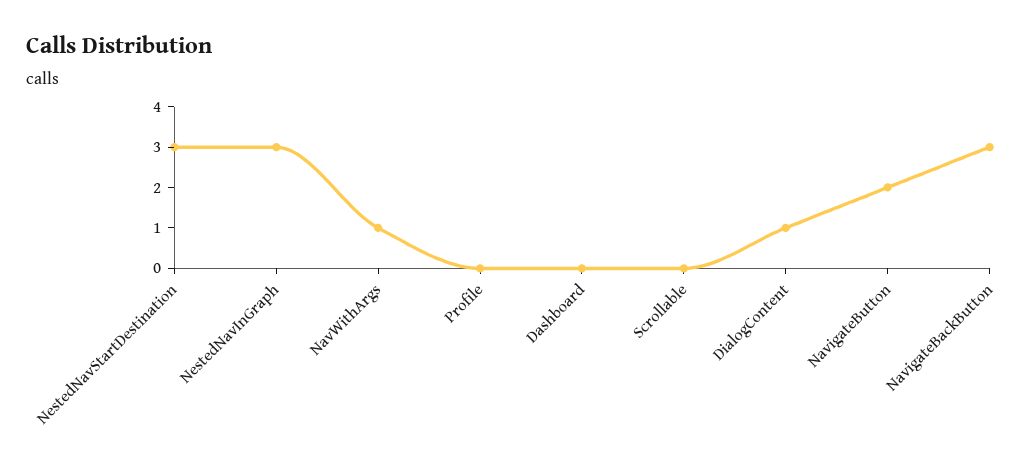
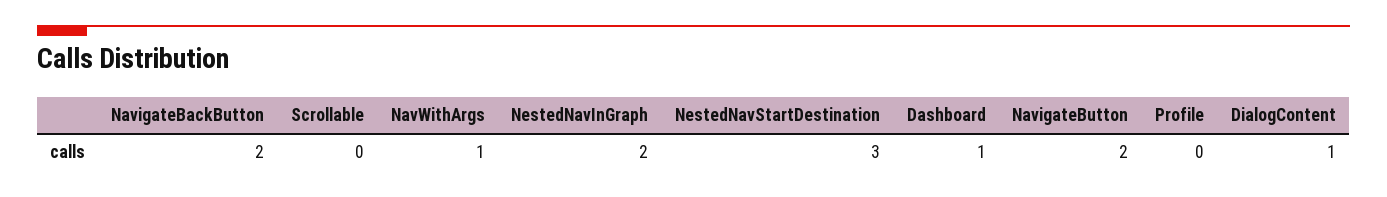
  {
    "NestedNavStartDestination": 3,
-   "NestedNavInGraph": 3,
+   "NestedNavInGraph": 2,
    "NavWithArgs": 1,
    "Profile": 0,
-   "Dashboard": 0,
+   "Dashboard": 1,
    "Scrollable": 0,
    "DialogContent": 1,
    "NavigateButton": 2,
-   "NavigateBackButton": 3
+   "NavigateBackButton": 2
  }

